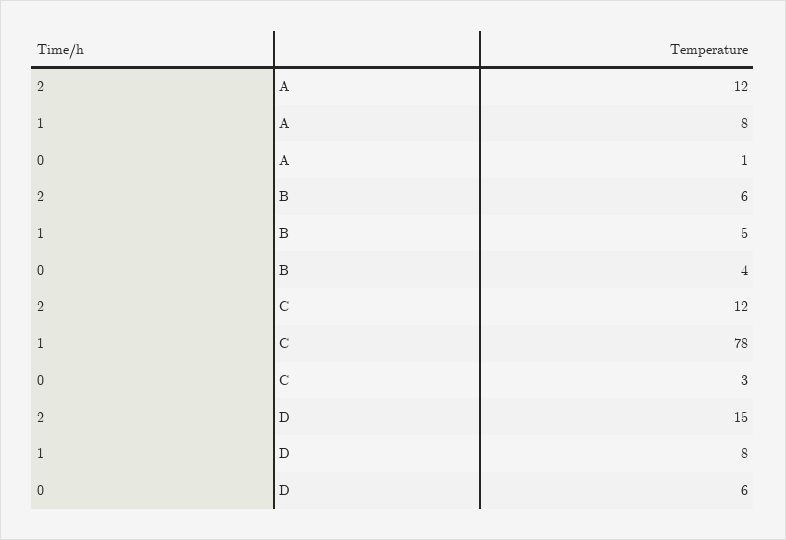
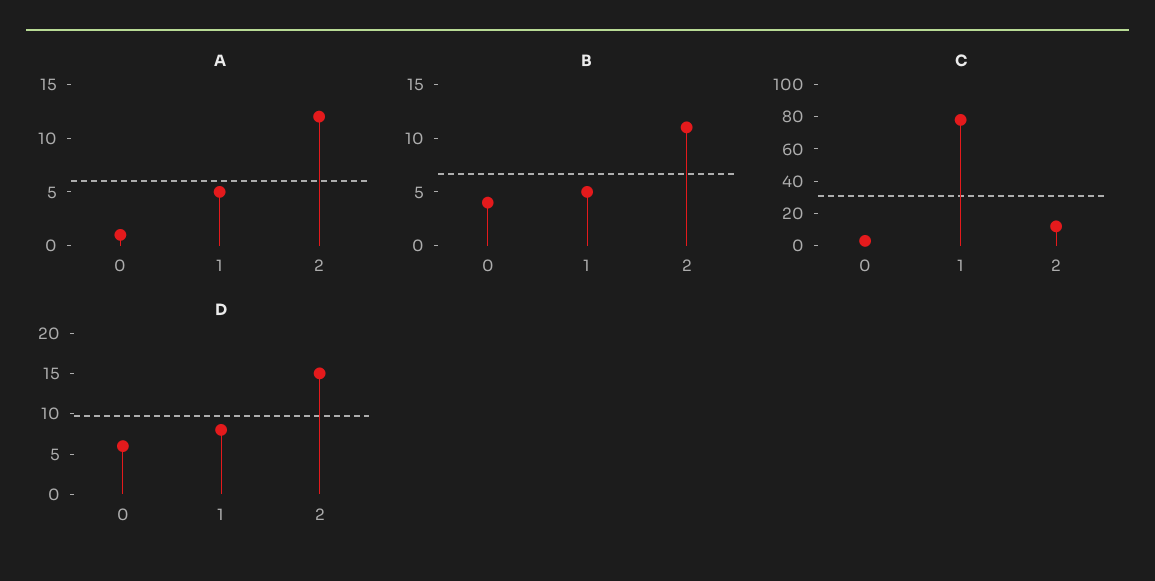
  {
    "A": {
      "2": 12,
-     "1": 8,
+     "1": 5,
      "0": 1
    },
    "B": {
-     "2": 6,
+     "2": 11,
      "1": 5,
      "0": 4
    },
    "C": {
      "2": 12,
      "1": 78,
      "0": 3
    },
    "D": {
      "2": 15,
      "1": 8,
      "0": 6
    }
  }

